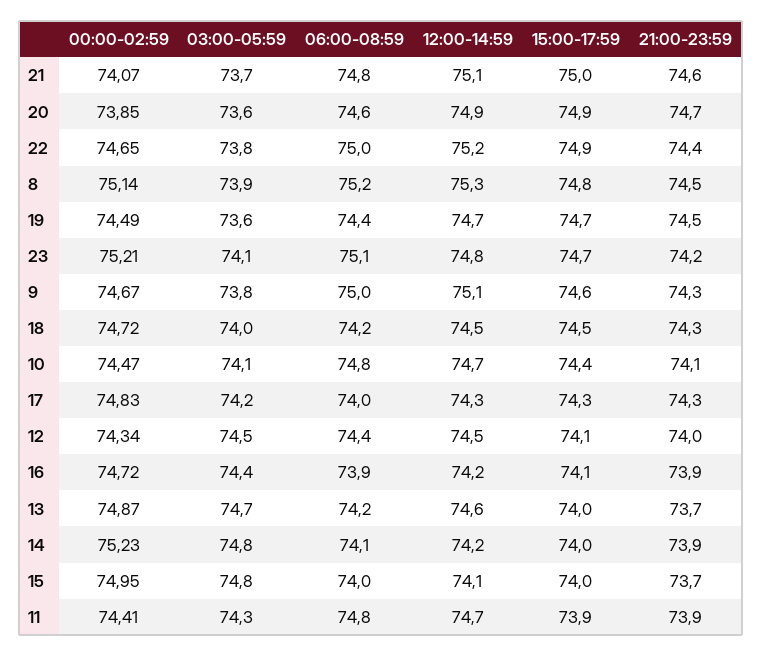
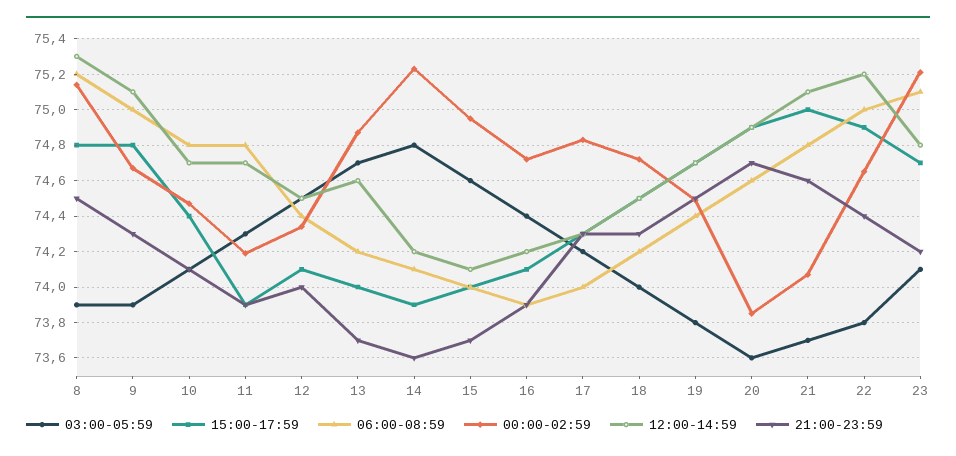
  {
    "00:00-02:59": {
      "21": 74.07,
      "20": 73.85,
      "22": 74.65,
      "8": 75.14,
      "19": 74.49,
      "23": 75.21,
      "9": 74.67,
      "18": 74.72,
      "10": 74.47,
      "17": 74.83,
      "12": 74.34,
      "16": 74.72,
      "13": 74.87,
      "14": 75.23,
      "15": 74.95,
-     "11": 74.41
+     "11": 74.2
    },
    "03:00-05:59": {
      "21": 73.7,
      "20": 73.6,
      "22": 73.8,
      "8": 73.9,
-     "19": 73.6,
+     "19": 73.8,
      "23": 74.1,
-     "9": 73.8,
+     "9": 73.9,
      "18": 74,
      "10": 74.1,
      "17": 74.2,
      "12": 74.5,
      "16": 74.4,
      "13": 74.7,
      "14": 74.8,
-     "15": 74.8,
+     "15": 74.6,
      "11": 74.3
    },
    "06:00-08:59": {
      "21": 74.8,
      "20": 74.6,
      "22": 75,
      "8": 75.2,
      "19": 74.4,
      "23": 75.1,
      "9": 75,
      "18": 74.2,
      "10": 74.8,
      "17": 74,
      "12": 74.4,
      "16": 73.9,
      "13": 74.2,
      "14": 74.1,
      "15": 74,
      "11": 74.8
    },
    "12:00-14:59": {
      "21": 75.1,
      "20": 74.9,
      "22": 75.2,
      "8": 75.3,
      "19": 74.7,
      "23": 74.8,
      "9": 75.1,
      "18": 74.5,
      "10": 74.7,
      "17": 74.3,
      "12": 74.5,
      "16": 74.2,
      "13": 74.6,
      "14": 74.2,
      "15": 74.1,
      "11": 74.7
    },
    "15:00-17:59": {
      "21": 75,
      "20": 74.9,
      "22": 74.9,
      "8": 74.8,
      "19": 74.7,
      "23": 74.7,
-     "9": 74.6,
+     "9": 74.8,
      "18": 74.5,
      "10": 74.4,
      "17": 74.3,
      "12": 74.1,
      "16": 74.1,
      "13": 74,
-     "14": 74,
+     "14": 73.9,
      "15": 74,
      "11": 73.9
    },
    "21:00-23:59": {
      "21": 74.6,
      "20": 74.7,
      "22": 74.4,
      "8": 74.5,
      "19": 74.5,
      "23": 74.2,
      "9": 74.3,
      "18": 74.3,
      "10": 74.1,
      "17": 74.3,
      "12": 74,
      "16": 73.9,
      "13": 73.7,
-     "14": 73.9,
+     "14": 73.6,
      "15": 73.7,
      "11": 73.9
    }
  }

